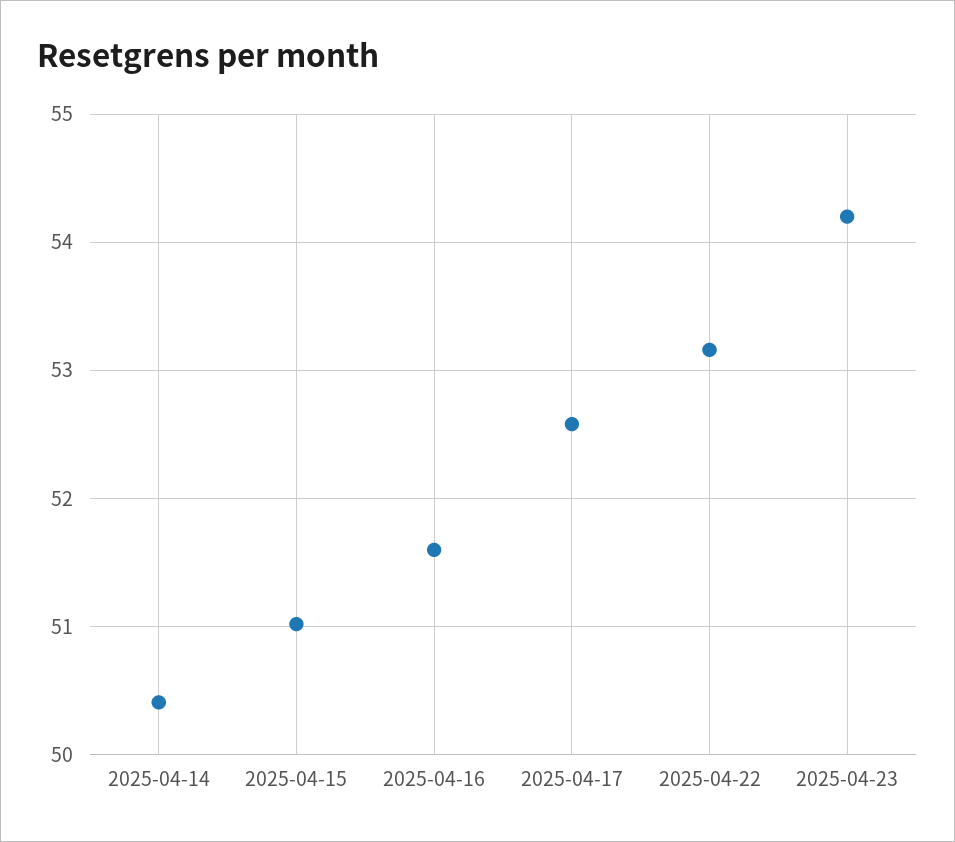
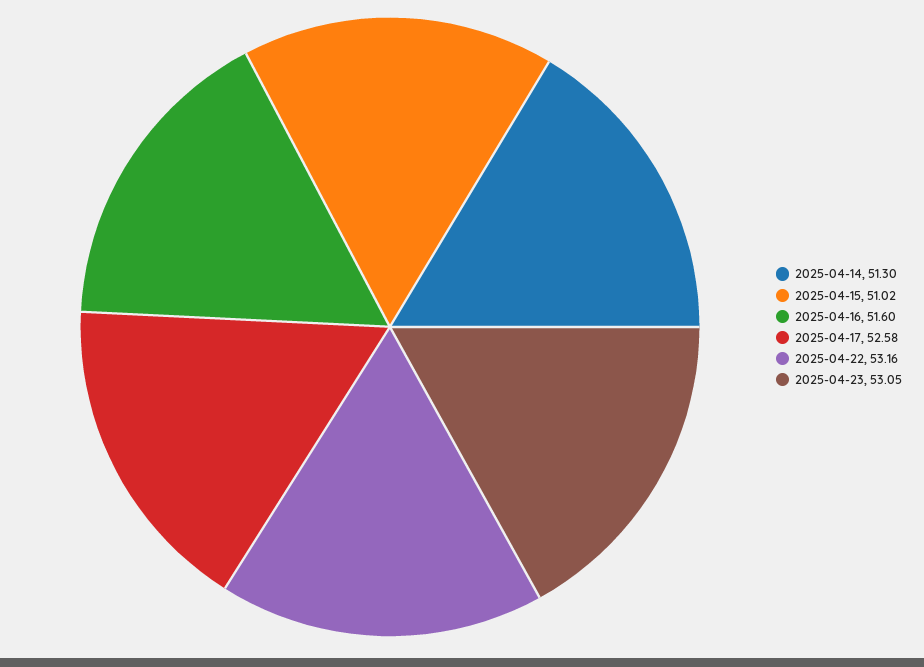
  {
-   "2025-04-14": 50.4,
+   "2025-04-14": 51.3,
    "2025-04-15": 51.02,
    "2025-04-16": 51.6,
    "2025-04-17": 52.58,
    "2025-04-22": 53.16,
-   "2025-04-23": 54.2
+   "2025-04-23": 53.05
  }

